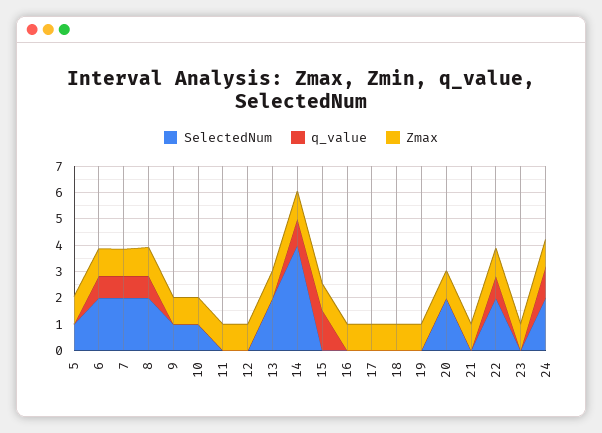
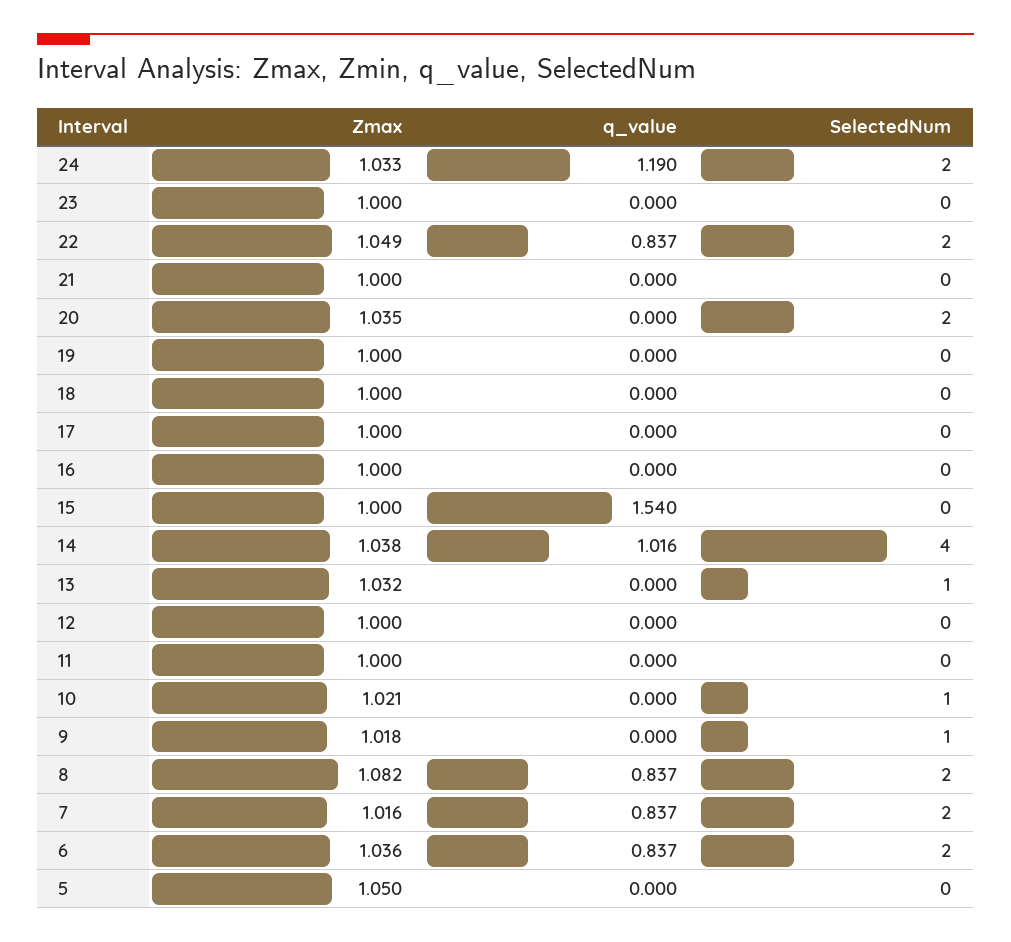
  {
    "SelectedNum": {
-     "5": 1,
+     "5": 0,
      "6": 2,
      "7": 2,
      "8": 2,
      "9": 1,
      "10": 1,
      "11": 0,
      "12": 0,
-     "13": 2,
+     "13": 1,
      "14": 4,
      "15": 0,
      "16": 0,
      "17": 0,
      "18": 0,
      "19": 0,
      "20": 2,
      "21": 0,
      "22": 2,
      "23": 0,
      "24": 2
    },
    "q_value": {
      "5": 0,
      "6": 0.837,
      "7": 0.837,
      "8": 0.837,
      "9": 0,
      "10": 0,
      "11": 0,
      "12": 0,
      "13": 0,
      "14": 1.016,
      "15": 1.54,
      "16": 0,
      "17": 0,
      "18": 0,
      "19": 0,
      "20": 0,
      "21": 0,
      "22": 0.837,
      "23": 0,
      "24": 1.19
    },
    "Zmax": {
      "5": 1.05,
      "6": 1.036,
      "7": 1.016,
      "8": 1.082,
      "9": 1.018,
      "10": 1.021,
      "11": 1,
      "12": 1,
      "13": 1.032,
      "14": 1.038,
      "15": 1,
      "16": 1,
      "17": 1,
      "18": 1,
      "19": 1,
      "20": 1.035,
      "21": 1,
      "22": 1.049,
      "23": 1,
      "24": 1.033
    }
  }

